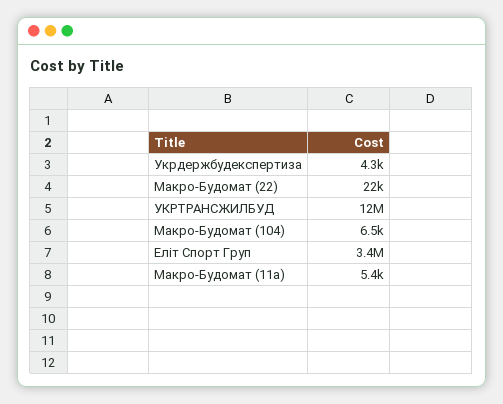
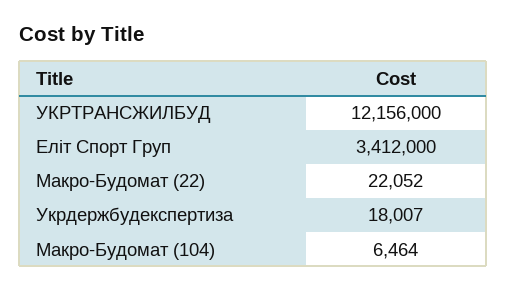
  {
-   "Укрдержбудекспертиза": 4300,
+   "Укрдержбудекспертиза": 18007,
    "Макро-Будомат (22)": 22052,
    "УКРТРАНСЖИЛБУД": 12156000,
    "Макро-Будомат (104)": 6464,
-   "Еліт Спорт Груп": 3412000,
+   "Еліт Спорт Груп": 3412000
-   "Макро-Будомат (11а)": 5400
  }

